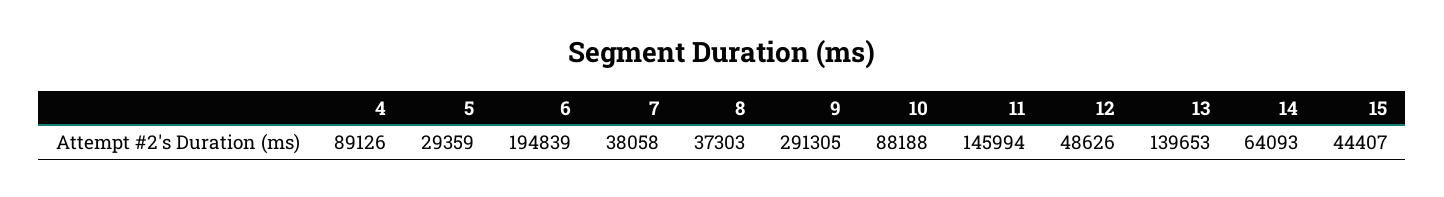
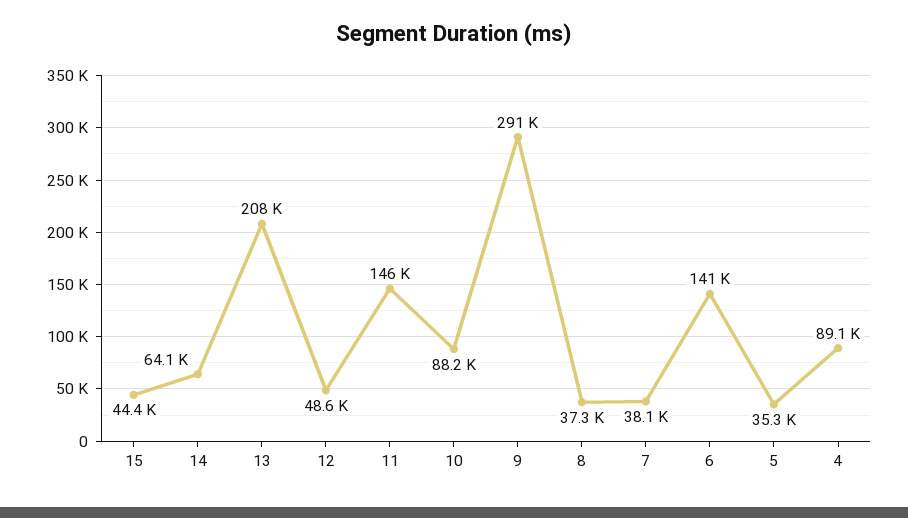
  {
    "4": 89126,
-   "5": 29359,
+   "5": 35300,
-   "6": 194839,
+   "6": 141000,
    "7": 38058,
    "8": 37303,
    "9": 291305,
    "10": 88188,
    "11": 145994,
    "12": 48626,
-   "13": 139653,
+   "13": 208000,
    "14": 64093,
    "15": 44407
  }

